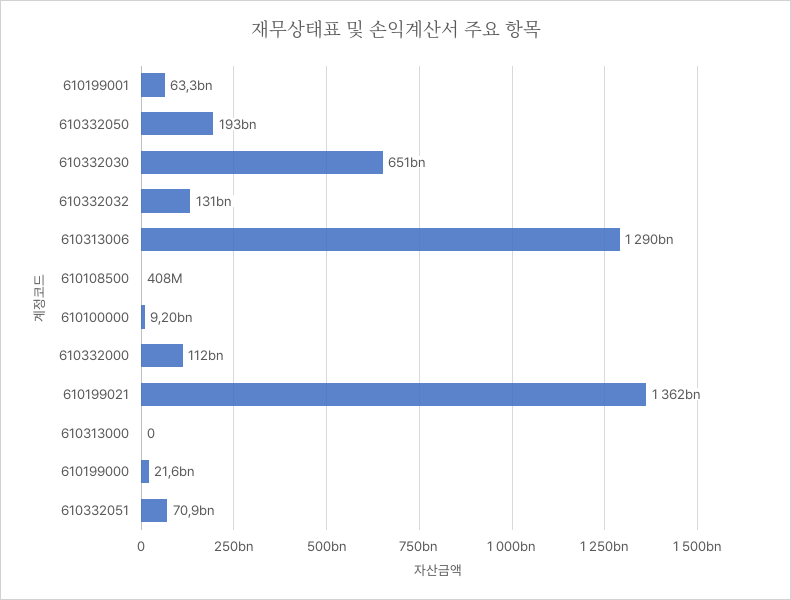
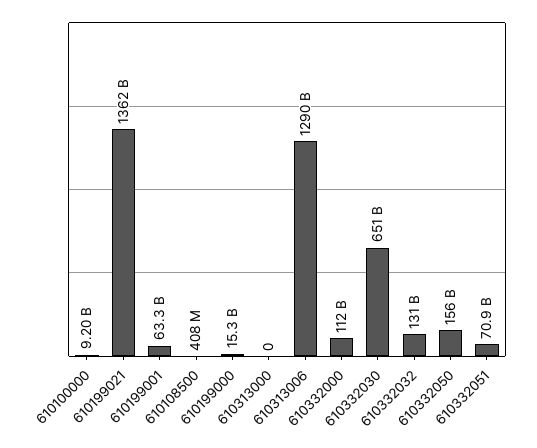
  {
    "610199001": 63300000000,
-   "610332050": 193000000000,
+   "610332050": 156000000000,
    "610332030": 651000000000,
    "610332032": 131000000000,
    "610313006": 1290000000000,
    "610108500": 408000000,
    "610100000": 9200000000,
    "610332000": 112000000000,
    "610199021": 1362000000000,
    "610313000": 0,
-   "610199000": 21600000000,
+   "610199000": 15300000000,
    "610332051": 70900000000
  }

